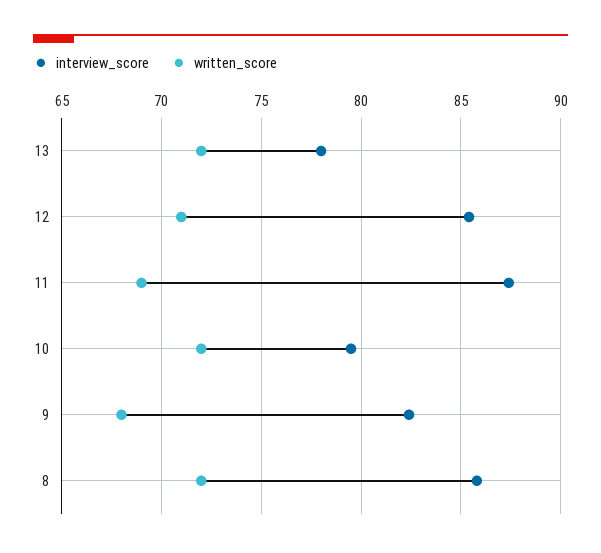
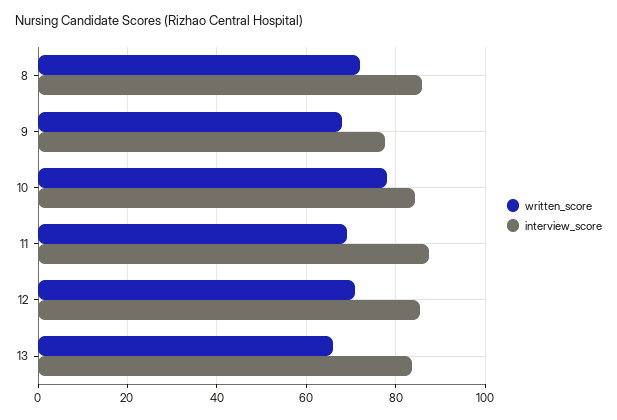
  {
    "interview_score": {
-     "13": 78,
+     "13": 84,
      "12": 85.5,
      "11": 87.5,
-     "10": 79.5,
+     "10": 84,
-     "9": 82.5,
+     "9": 78,
      "8": 86
    },
    "written_score": {
-     "13": 72,
+     "13": 66,
      "12": 71,
      "11": 69,
-     "10": 72,
+     "10": 78,
      "9": 68,
      "8": 72
    }
  }

